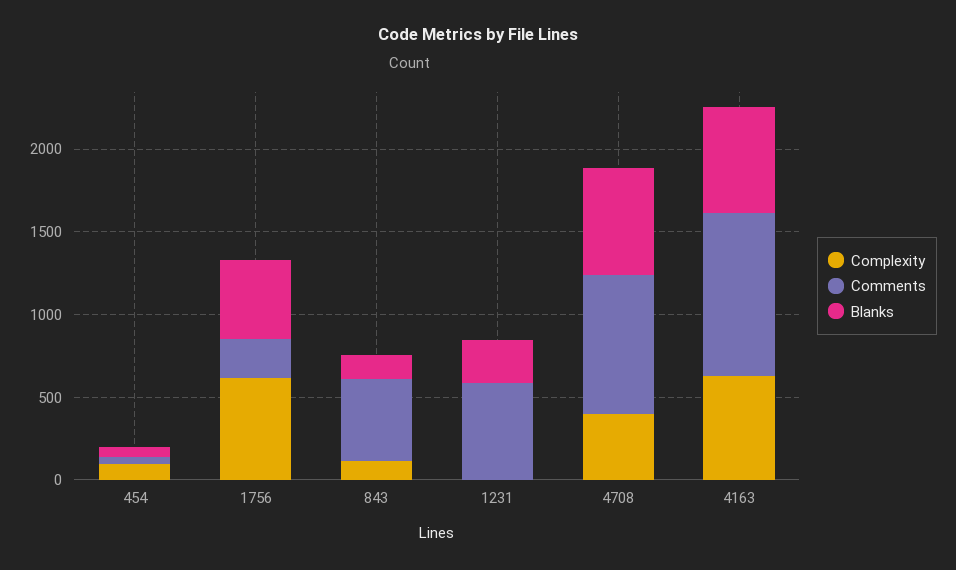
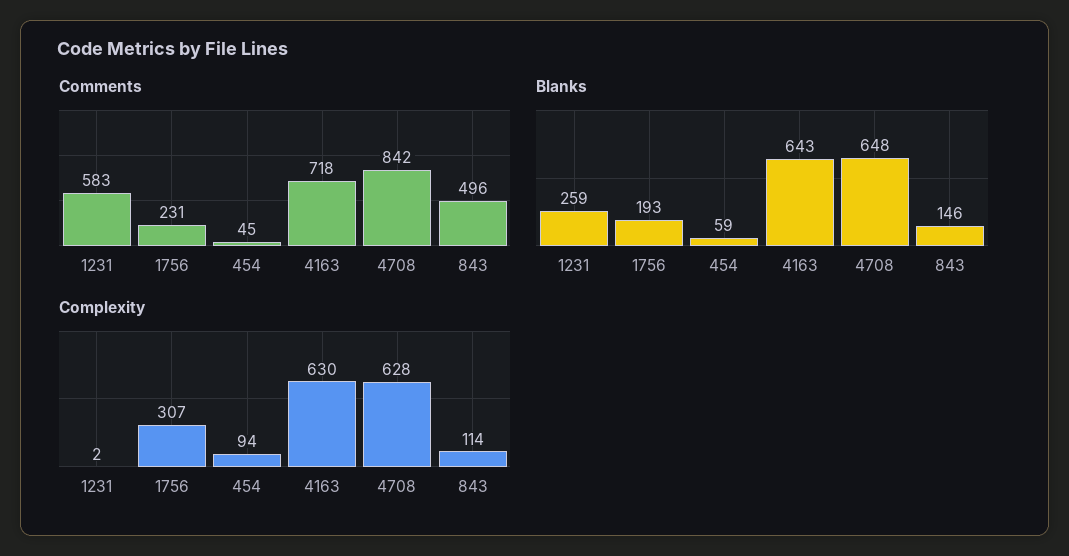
  {
    "Complexity": {
      "454": 94,
-     "1756": 600,
+     "1756": 307,
      "843": 114,
      "1231": 2,
-     "4708": 400,
+     "4708": 628,
      "4163": 630
    },
    "Comments": {
      "454": 45,
      "1756": 231,
      "843": 496,
      "1231": 583,
      "4708": 842,
-     "4163": 1000
+     "4163": 718
    },
    "Blanks": {
      "454": 59,
-     "1756": 500,
+     "1756": 193,
      "843": 146,
      "1231": 259,
      "4708": 648,
      "4163": 643
    }
  }

